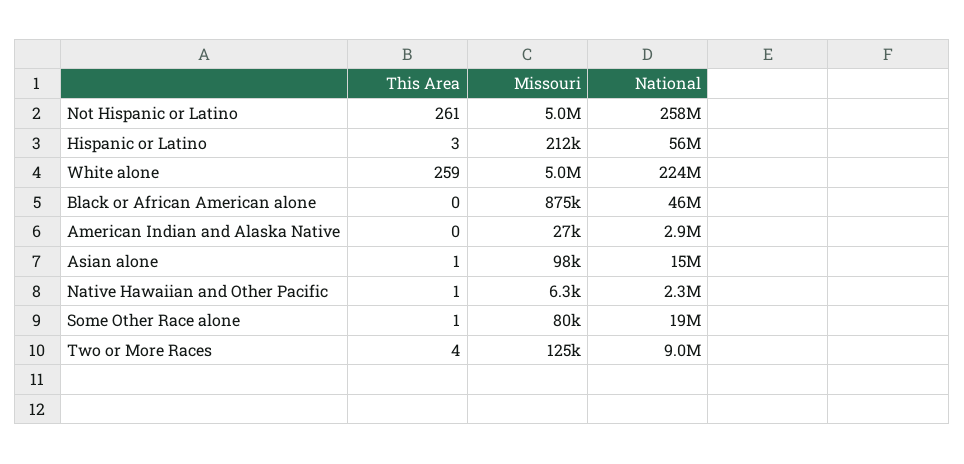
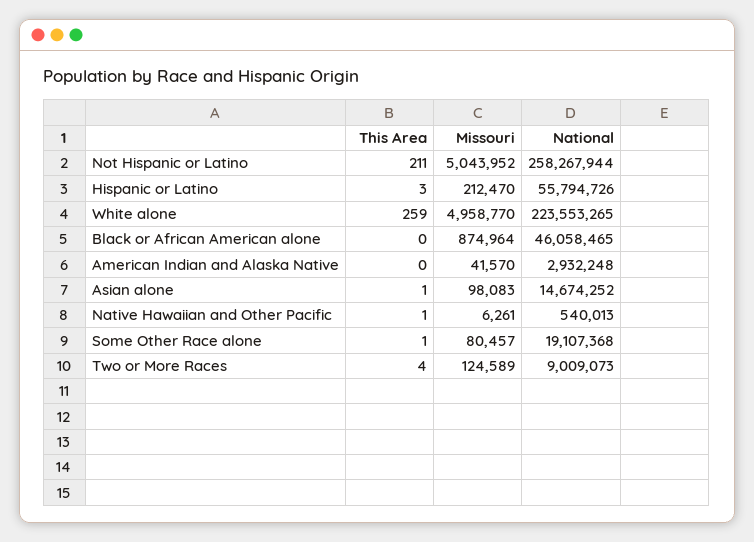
  {
    "This Area": {
-     "Not Hispanic or Latino": 261,
+     "Not Hispanic or Latino": 211,
      "Hispanic or Latino": 3,
      "White alone": 259,
      "Black or African American alone": 0,
      "American Indian and Alaska Native": 0,
      "Asian alone": 1,
      "Native Hawaiian and Other Pacific": 1,
      "Some Other Race alone": 1,
      "Two or More Races": 4
    },
    "Missouri": {
      "Not Hispanic or Latino": 5043952,
      "Hispanic or Latino": 212470,
      "White alone": 4958770,
      "Black or African American alone": 874964,
-     "American Indian and Alaska Native": 27000,
+     "American Indian and Alaska Native": 41570,
      "Asian alone": 98083,
      "Native Hawaiian and Other Pacific": 6261,
      "Some Other Race alone": 80457,
      "Two or More Races": 124589
    },
    "National": {
      "Not Hispanic or Latino": 258267944,
      "Hispanic or Latino": 55794726,
      "White alone": 223553265,
      "Black or African American alone": 46058465,
      "American Indian and Alaska Native": 2932248,
      "Asian alone": 14674252,
-     "Native Hawaiian and Other Pacific": 2300000,
+     "Native Hawaiian and Other Pacific": 540013,
      "Some Other Race alone": 19107368,
      "Two or More Races": 9009073
    }
  }

